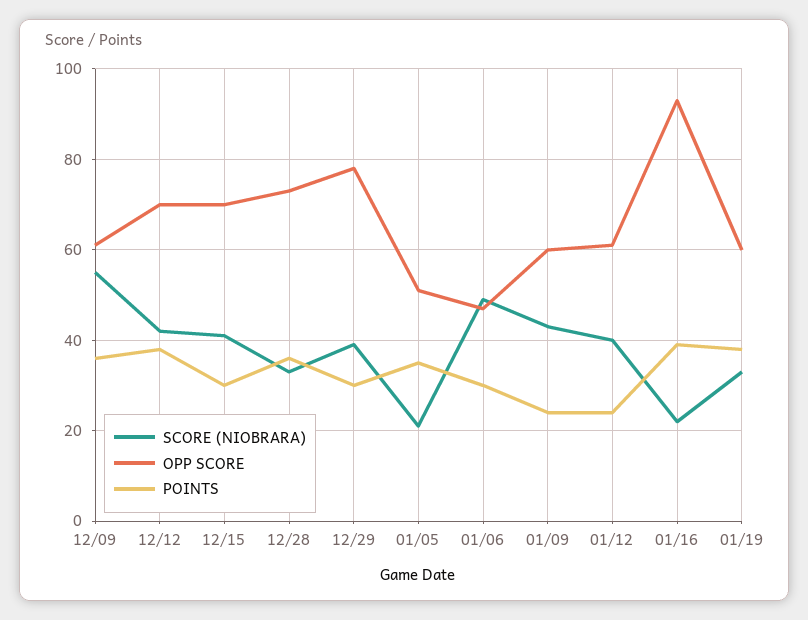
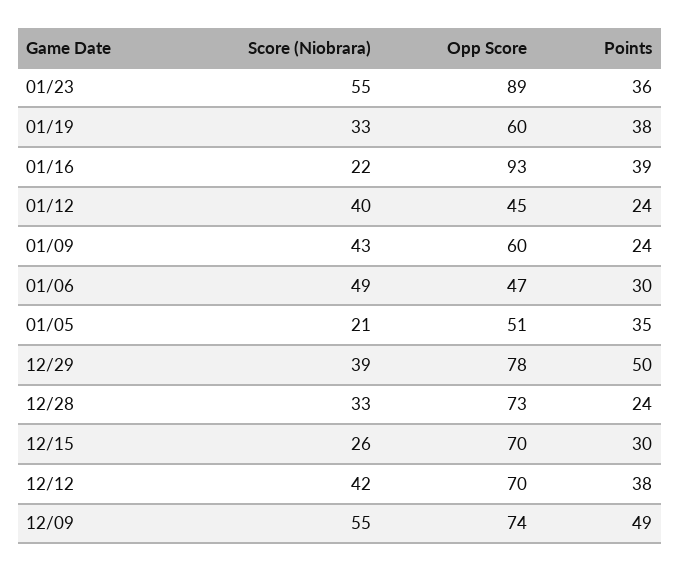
  {
    "SCORE (NIOBRARA)": {
      "12/09": 55,
      "12/12": 42,
-     "12/15": 40,
+     "12/15": 26,
      "12/28": 33,
      "12/29": 39,
      "01/05": 21,
      "01/06": 49,
      "01/09": 43,
      "01/12": 40,
      "01/16": 22,
-     "01/19": 33
+     "01/19": 33,
+     "01/23": 55
    },
    "OPP SCORE": {
-     "12/09": 60,
+     "12/09": 74,
      "12/12": 70,
      "12/15": 70,
      "12/28": 73,
      "12/29": 78,
      "01/05": 51,
      "01/06": 47,
      "01/09": 60,
-     "01/12": 60,
+     "01/12": 45,
      "01/16": 93,
-     "01/19": 60
+     "01/19": 60,
+     "01/23": 89
    },
    "POINTS": {
-     "12/09": 35,
+     "12/09": 49,
      "12/12": 38,
      "12/15": 30,
-     "12/28": 35,
+     "12/28": 24,
-     "12/29": 30,
+     "12/29": 50,
      "01/05": 35,
      "01/06": 30,
      "01/09": 24,
      "01/12": 24,
      "01/16": 39,
-     "01/19": 38
+     "01/19": 38,
+     "01/23": 36
    }
  }

